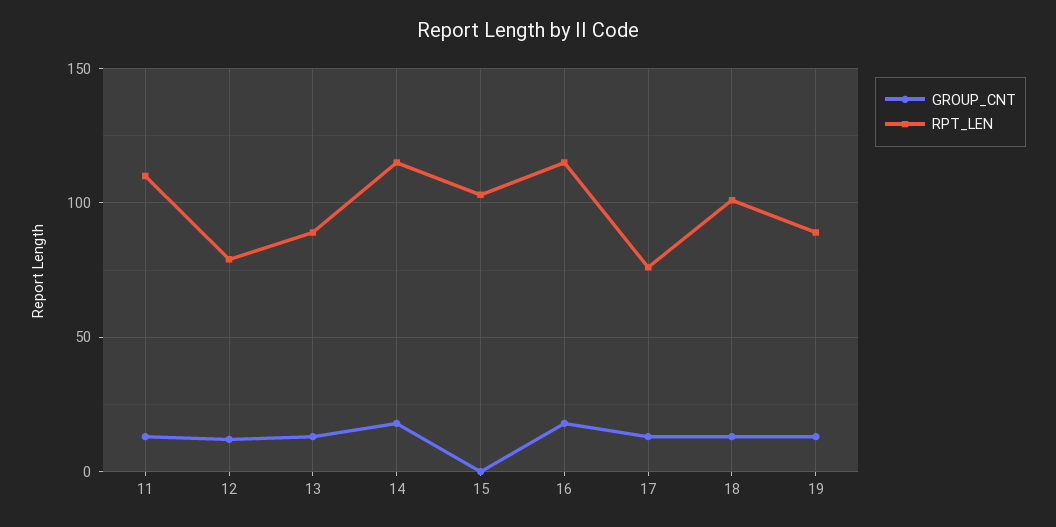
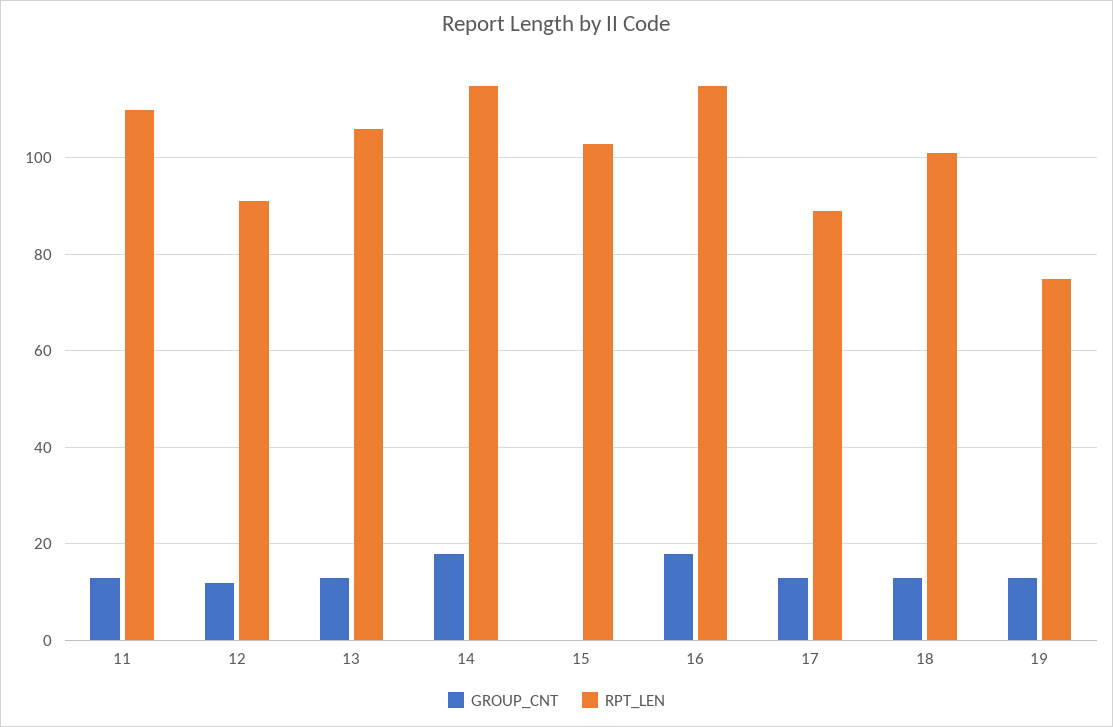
  {
    "GROUP_CNT": {
      "11": 15,
      "12": 10,
      "13": 15,
      "14": 20,
      "15": 0,
      "16": 20,
      "17": 15,
      "18": 15,
      "19": 15
    },
    "RPT_LEN": {
      "11": 110,
-     "12": 80,
+     "12": 90,
-     "13": 90,
+     "13": 105,
      "14": 115,
      "15": 105,
      "16": 115,
-     "17": 75,
+     "17": 90,
      "18": 100,
-     "19": 90
+     "19": 75
    }
  }

